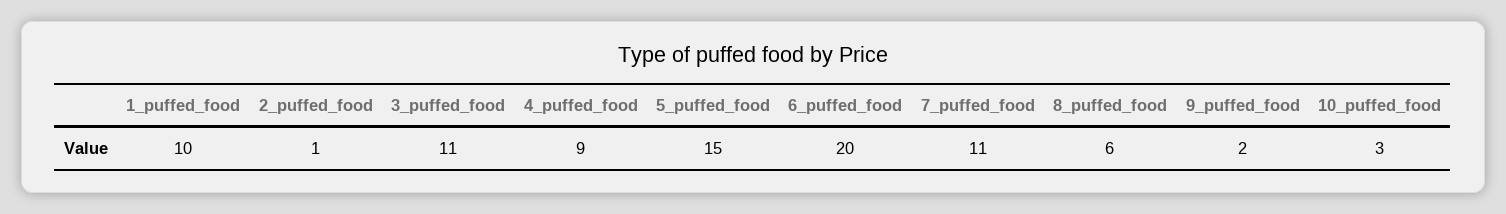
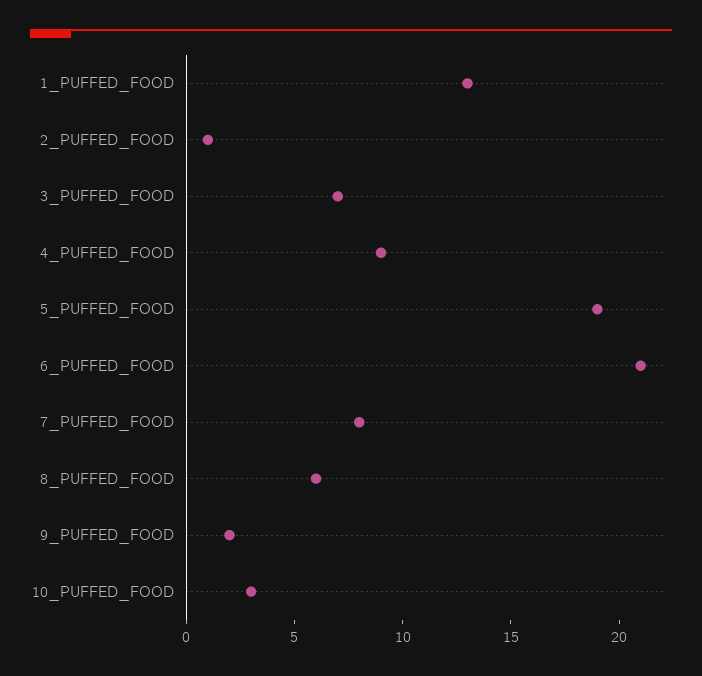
  {
-   "1_puffed_food": 10,
+   "1_puffed_food": 13,
    "2_puffed_food": 1,
-   "3_puffed_food": 11,
+   "3_puffed_food": 7,
    "4_puffed_food": 9,
-   "5_puffed_food": 15,
+   "5_puffed_food": 19,
-   "6_puffed_food": 20,
+   "6_puffed_food": 21,
-   "7_puffed_food": 11,
+   "7_puffed_food": 8,
    "8_puffed_food": 6,
    "9_puffed_food": 2,
    "10_puffed_food": 3
  }

